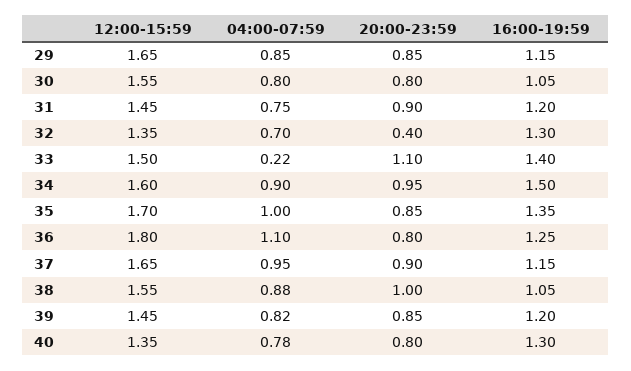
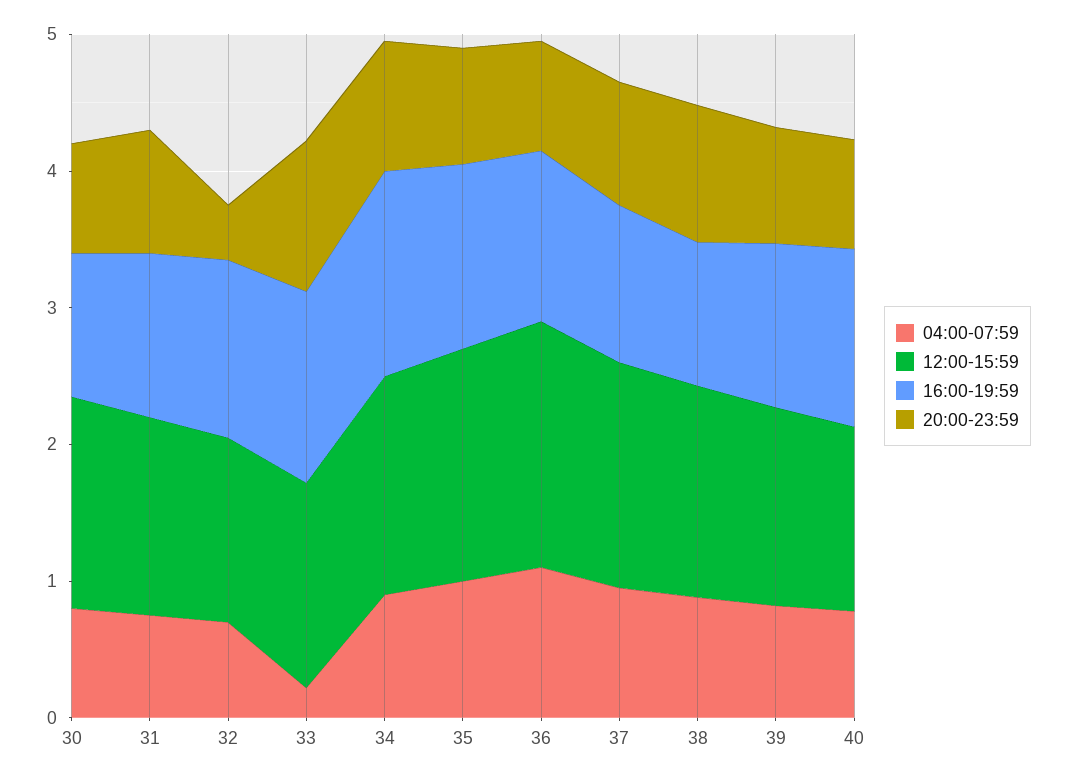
  {
    "12:00-15:59": {
-     "29": 1.65,
      "30": 1.55,
      "31": 1.45,
      "32": 1.35,
      "33": 1.5,
      "34": 1.6,
      "35": 1.7,
      "36": 1.8,
      "37": 1.65,
      "38": 1.55,
      "39": 1.45,
      "40": 1.35
    },
    "04:00-07:59": {
-     "29": 0.85,
      "30": 0.8,
      "31": 0.75,
      "32": 0.7,
      "33": 0.22,
      "34": 0.9,
      "35": 1,
      "36": 1.1,
      "37": 0.95,
      "38": 0.88,
      "39": 0.82,
      "40": 0.78
    },
    "20:00-23:59": {
-     "29": 0.85,
      "30": 0.8,
      "31": 0.9,
      "32": 0.4,
      "33": 1.1,
      "34": 0.95,
      "35": 0.85,
      "36": 0.8,
      "37": 0.9,
      "38": 1,
      "39": 0.85,
      "40": 0.8
    },
    "16:00-19:59": {
-     "29": 1.15,
      "30": 1.05,
      "31": 1.2,
      "32": 1.3,
      "33": 1.4,
      "34": 1.5,
      "35": 1.35,
      "36": 1.25,
      "37": 1.15,
      "38": 1.05,
      "39": 1.2,
      "40": 1.3
    }
  }

